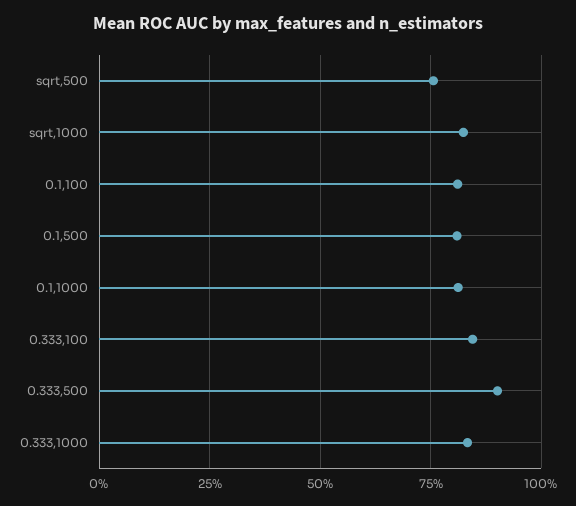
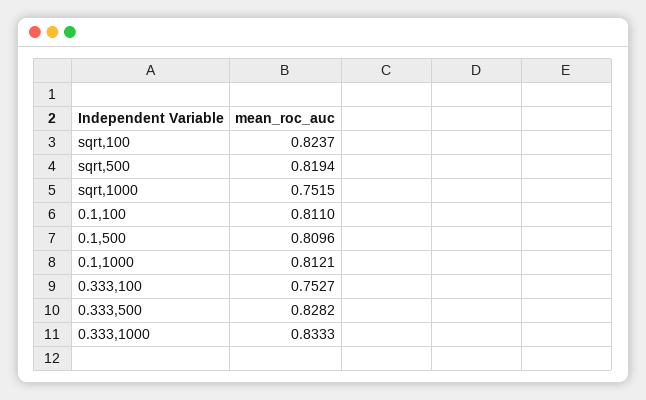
  {
-   "sqrt,500": 0.75,
+   "sqrt,500": 0.8194,
-   "sqrt,1000": 0.825,
+   "sqrt,1000": 0.7515,
    "0.1,100": 0.811,
    "0.1,500": 0.8096,
    "0.1,1000": 0.8121,
-   "0.333,100": 0.85,
+   "0.333,100": 0.7527,
-   "0.333,500": 0.9,
+   "0.333,500": 0.8282,
-   "0.333,1000": 0.8333
+   "0.333,1000": 0.8333,
+   "sqrt,100": 0.8237
  }

